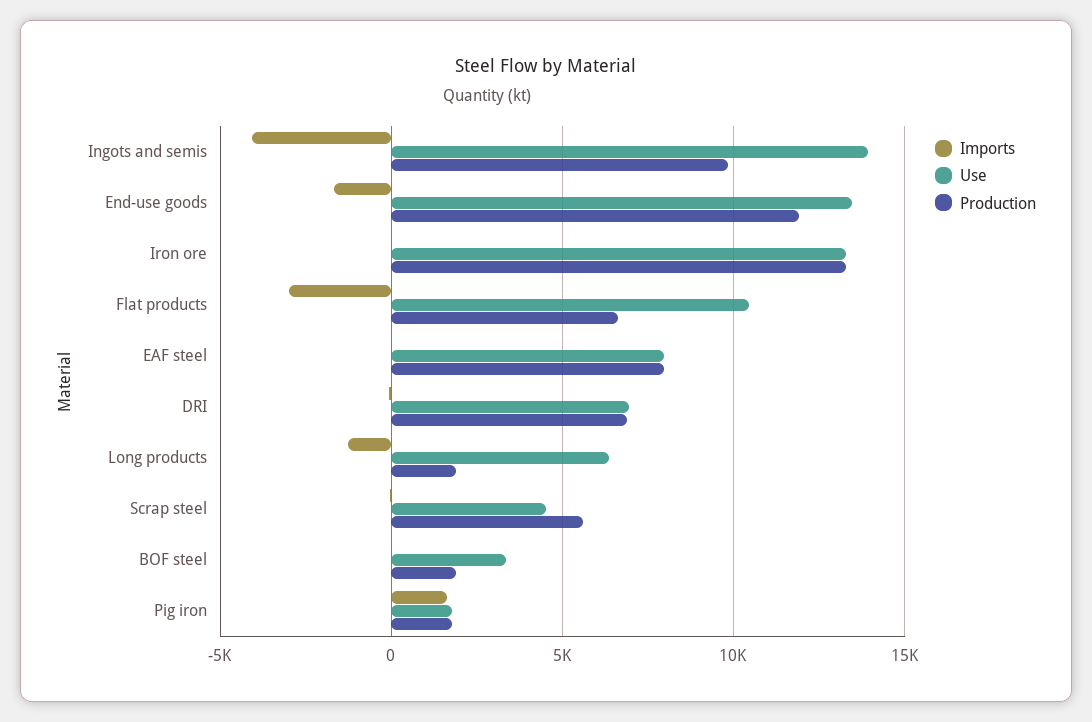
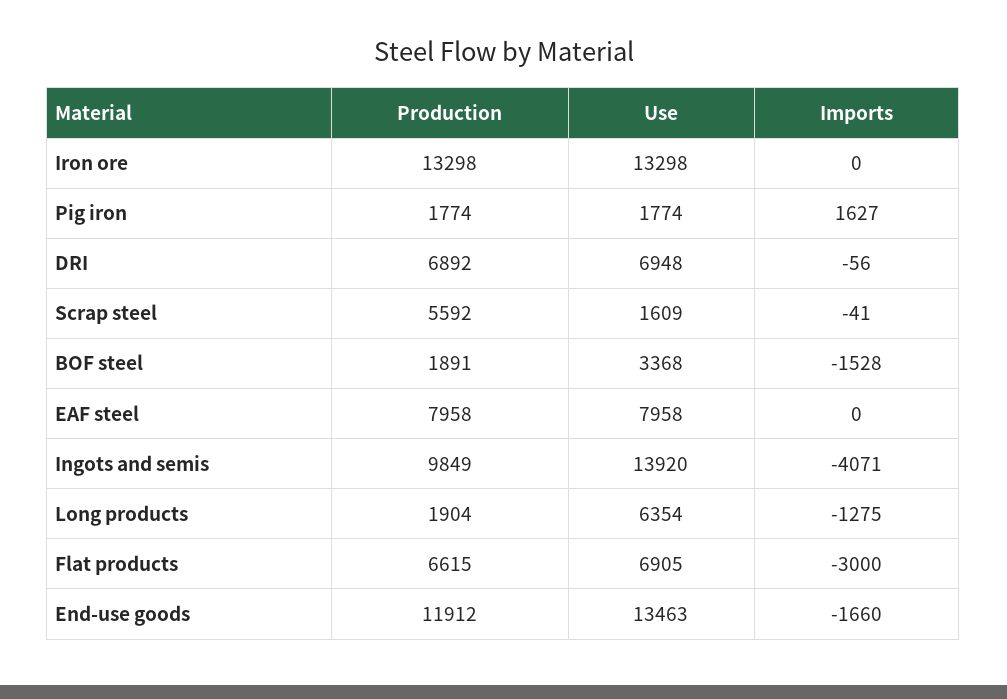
  {
    "Imports": {
      "Ingots and semis": -4071,
      "End-use goods": -1660,
      "Iron ore": 0,
      "Flat products": -3000,
      "EAF steel": 0,
      "DRI": -56,
      "Long products": -1275,
      "Scrap steel": -41,
-     "BOF steel": 0,
+     "BOF steel": -1528,
      "Pig iron": 1627
    },
    "Use": {
      "Ingots and semis": 13920,
      "End-use goods": 13463,
      "Iron ore": 13298,
-     "Flat products": 10500,
+     "Flat products": 6905,
      "EAF steel": 7958,
      "DRI": 6948,
      "Long products": 6354,
-     "Scrap steel": 4500,
+     "Scrap steel": 1609,
      "BOF steel": 3368,
      "Pig iron": 1774
    },
    "Production": {
      "Ingots and semis": 9849,
      "End-use goods": 11912,
      "Iron ore": 13298,
      "Flat products": 6615,
      "EAF steel": 7958,
      "DRI": 6892,
      "Long products": 1904,
      "Scrap steel": 5592,
      "BOF steel": 1891,
      "Pig iron": 1774
    }
  }

